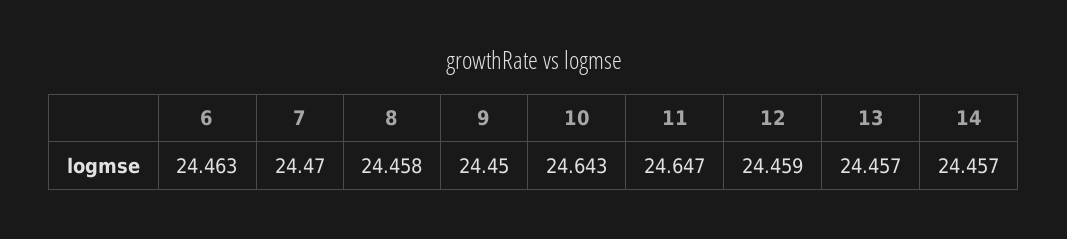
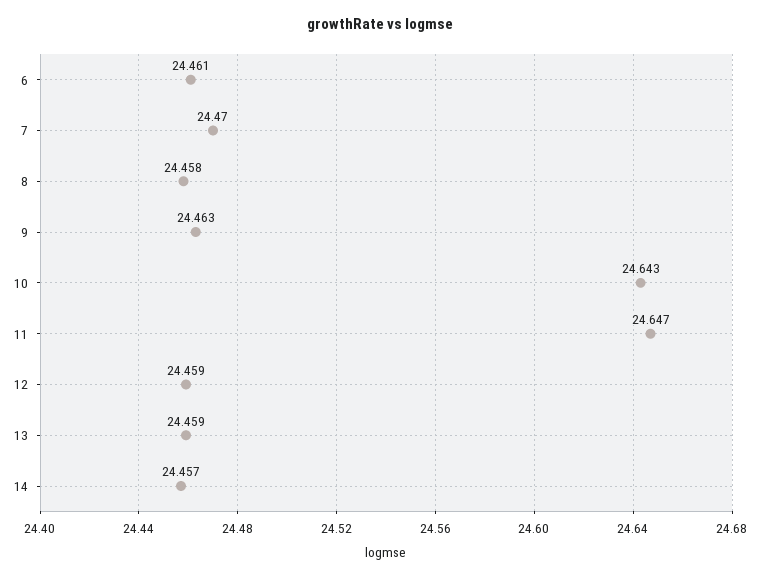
  {
-   "6": 24.463,
+   "6": 24.461,
    "7": 24.47,
    "8": 24.458,
-   "9": 24.45,
+   "9": 24.463,
    "10": 24.643,
    "11": 24.647,
    "12": 24.459,
-   "13": 24.457,
+   "13": 24.459,
    "14": 24.457
  }

